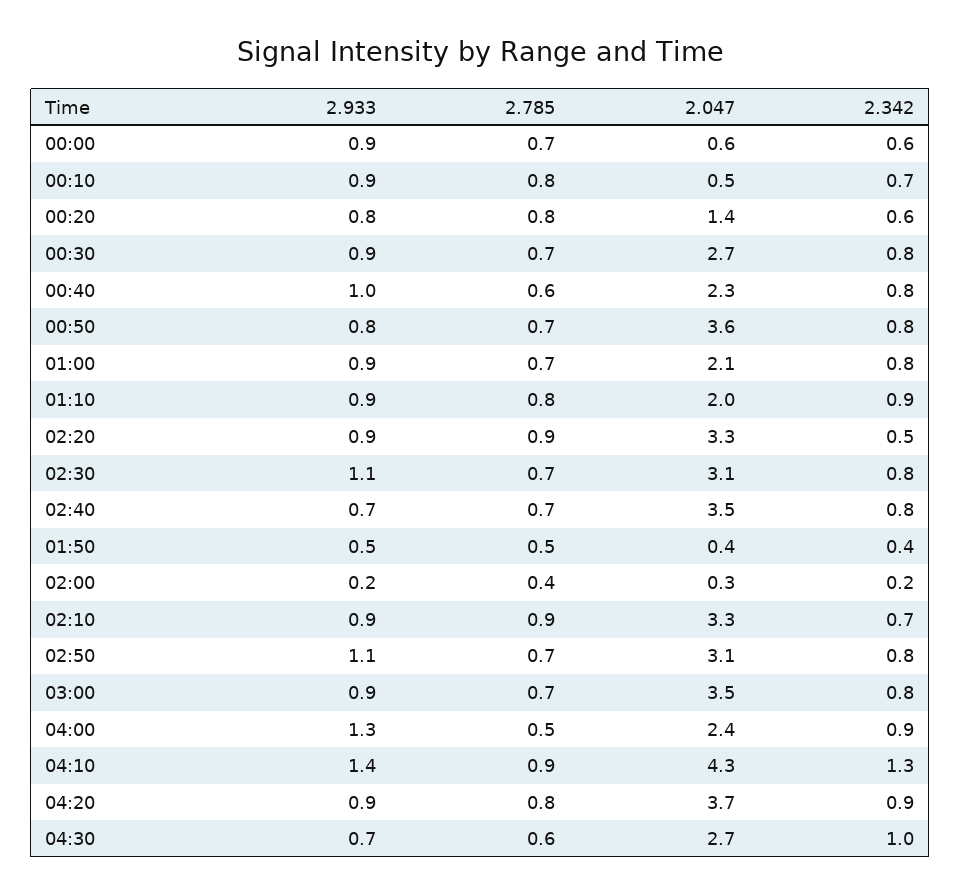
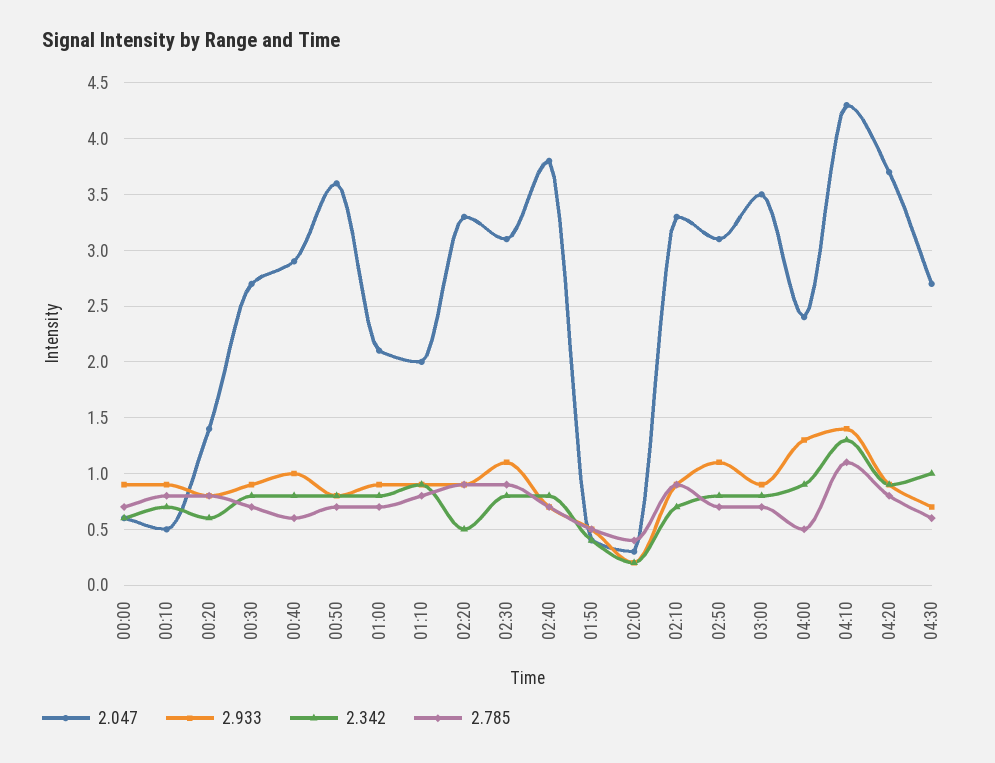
  {
    "2.933": {
      "00:00": 0.9,
      "00:10": 0.9,
      "00:20": 0.8,
      "00:30": 0.9,
      "00:40": 1,
      "00:50": 0.8,
      "01:00": 0.9,
      "01:10": 0.9,
      "02:20": 0.9,
      "02:30": 1.1,
      "02:40": 0.7,
      "01:50": 0.5,
      "02:00": 0.2,
      "02:10": 0.9,
      "02:50": 1.1,
      "03:00": 0.9,
      "04:00": 1.3,
      "04:10": 1.4,
      "04:20": 0.9,
      "04:30": 0.7
    },
    "2.785": {
      "00:00": 0.7,
      "00:10": 0.8,
      "00:20": 0.8,
      "00:30": 0.7,
      "00:40": 0.6,
      "00:50": 0.7,
      "01:00": 0.7,
      "01:10": 0.8,
      "02:20": 0.9,
-     "02:30": 0.7,
+     "02:30": 0.9,
      "02:40": 0.7,
      "01:50": 0.5,
      "02:00": 0.4,
      "02:10": 0.9,
      "02:50": 0.7,
      "03:00": 0.7,
      "04:00": 0.5,
-     "04:10": 0.9,
+     "04:10": 1.1,
      "04:20": 0.8,
      "04:30": 0.6
    },
    "2.047": {
      "00:00": 0.6,
      "00:10": 0.5,
      "00:20": 1.4,
      "00:30": 2.7,
-     "00:40": 2.3,
+     "00:40": 2.9,
      "00:50": 3.6,
      "01:00": 2.1,
      "01:10": 2,
      "02:20": 3.3,
      "02:30": 3.1,
-     "02:40": 3.5,
+     "02:40": 3.8,
      "01:50": 0.4,
      "02:00": 0.3,
      "02:10": 3.3,
      "02:50": 3.1,
      "03:00": 3.5,
      "04:00": 2.4,
      "04:10": 4.3,
      "04:20": 3.7,
      "04:30": 2.7
    },
    "2.342": {
      "00:00": 0.6,
      "00:10": 0.7,
      "00:20": 0.6,
      "00:30": 0.8,
      "00:40": 0.8,
      "00:50": 0.8,
      "01:00": 0.8,
      "01:10": 0.9,
      "02:20": 0.5,
      "02:30": 0.8,
      "02:40": 0.8,
      "01:50": 0.4,
      "02:00": 0.2,
      "02:10": 0.7,
      "02:50": 0.8,
      "03:00": 0.8,
      "04:00": 0.9,
      "04:10": 1.3,
      "04:20": 0.9,
      "04:30": 1
    }
  }

